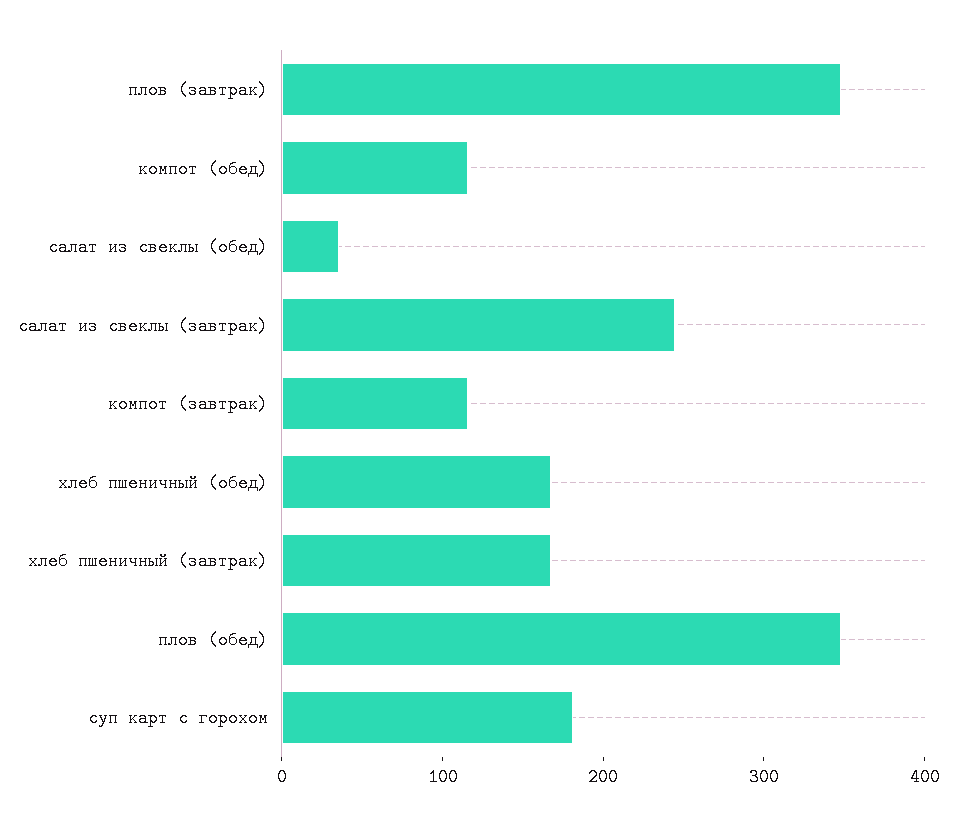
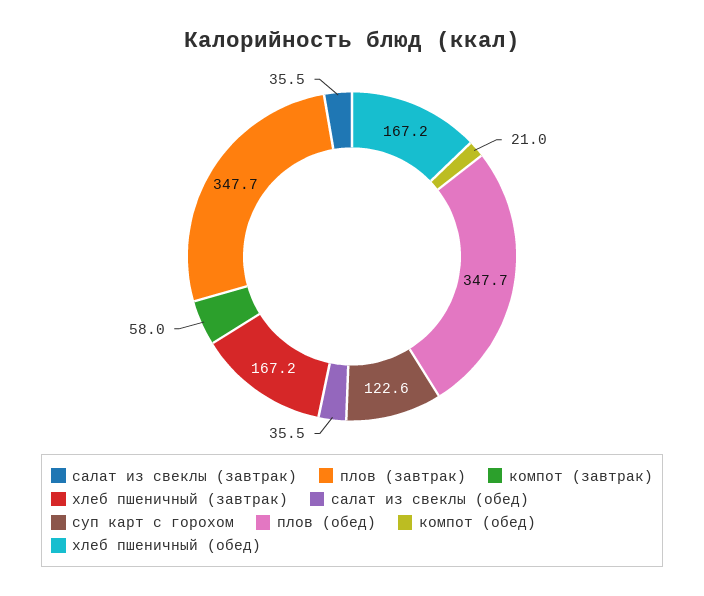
  {
    "плов (завтрак)": 347.7,
-   "компот (обед)": 120,
+   "компот (обед)": 21,
    "салат из свеклы (обед)": 35.5,
-   "салат из свеклы (завтрак)": 240,
+   "салат из свеклы (завтрак)": 35.5,
-   "компот (завтрак)": 120,
+   "компот (завтрак)": 58,
    "хлеб пшеничный (обед)": 167.2,
    "хлеб пшеничный (завтрак)": 167.2,
    "плов (обед)": 347.7,
-   "суп карт с горохом": 180
+   "суп карт с горохом": 122.6
  }

